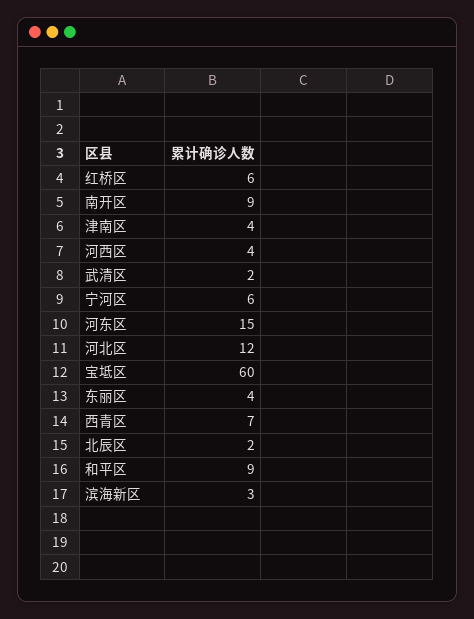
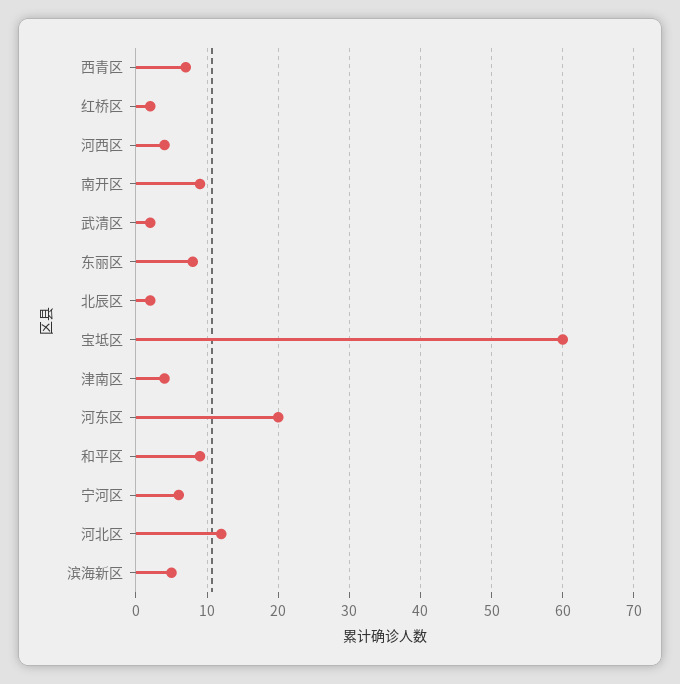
  {
-   "红桥区": 6,
+   "红桥区": 2,
    "南开区": 9,
    "津南区": 4,
    "河西区": 4,
    "武清区": 2,
    "宁河区": 6,
-   "河东区": 15,
+   "河东区": 20,
    "河北区": 12,
    "宝坻区": 60,
-   "东丽区": 4,
+   "东丽区": 8,
    "西青区": 7,
    "北辰区": 2,
    "和平区": 9,
-   "滨海新区": 3
+   "滨海新区": 5
  }

